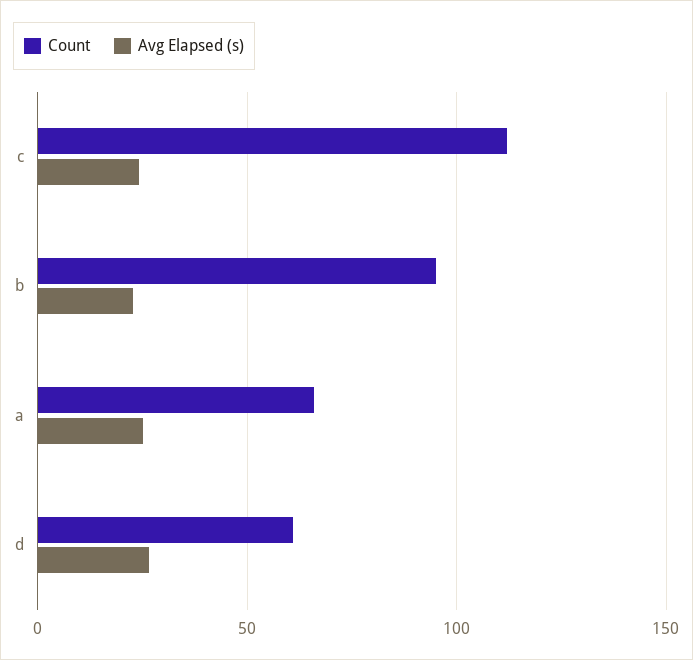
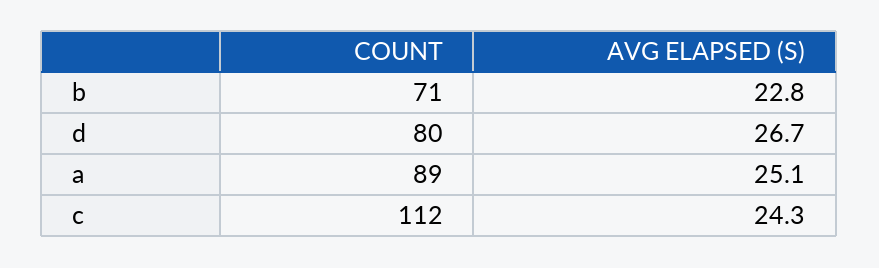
  {
    "Count": {
      "c": 112,
-     "b": 95,
+     "b": 71,
-     "a": 65,
+     "a": 89,
-     "d": 60
+     "d": 80
    },
    "Avg Elapsed (s)": {
      "c": 24.3,
      "b": 22.8,
      "a": 25.1,
      "d": 26.7
    }
  }

